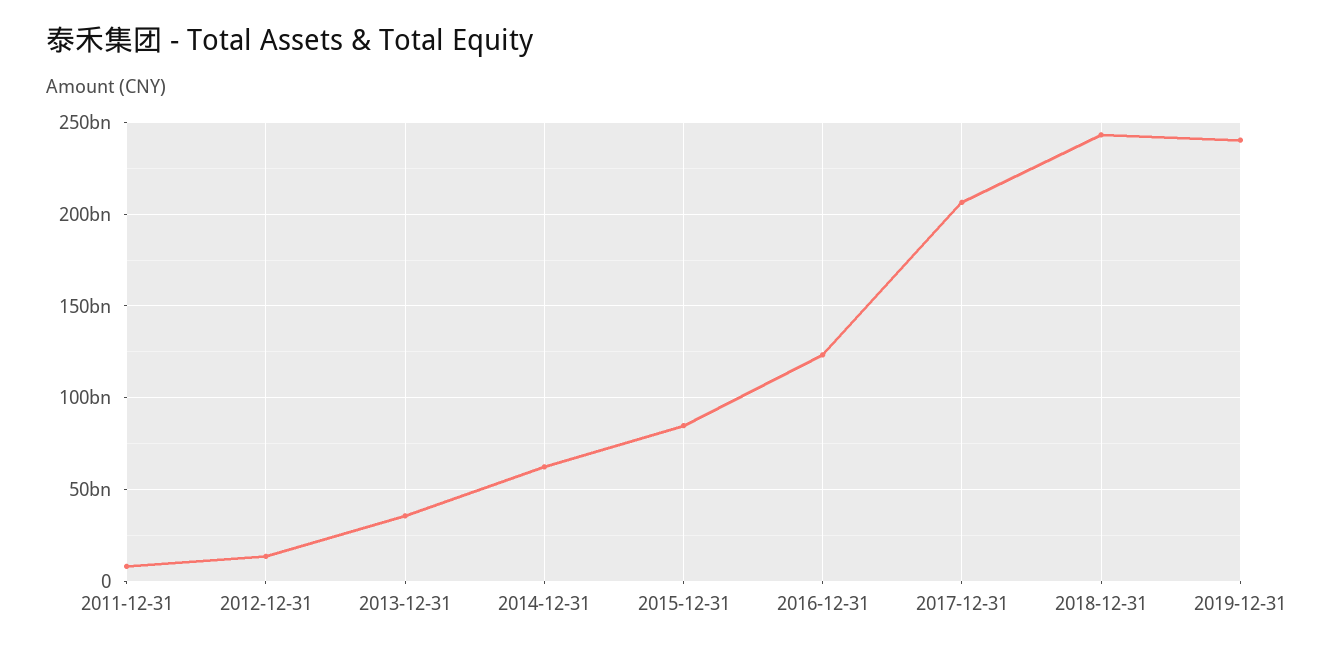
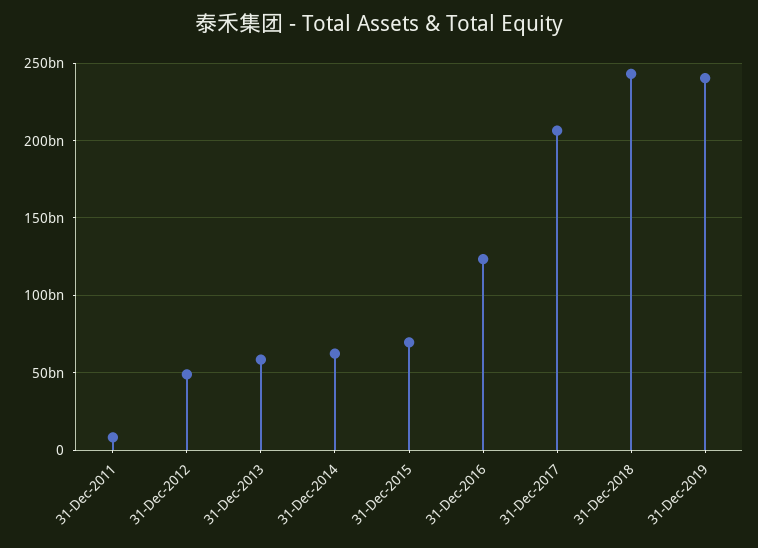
  {
    "2011-12-31": 10000000000,
-   "2012-12-31": 15000000000,
+   "2012-12-31": 50000000000,
-   "2013-12-31": 35000000000,
+   "2013-12-31": 60000000000,
    "2014-12-31": 60000000000,
-   "2015-12-31": 85000000000,
+   "2015-12-31": 70000000000,
    "2016-12-31": 125000000000,
    "2017-12-31": 205000000000,
    "2018-12-31": 245000000000,
    "2019-12-31": 240000000000
  }

